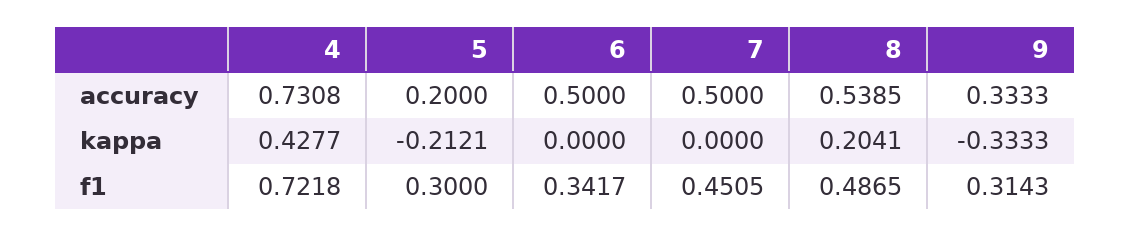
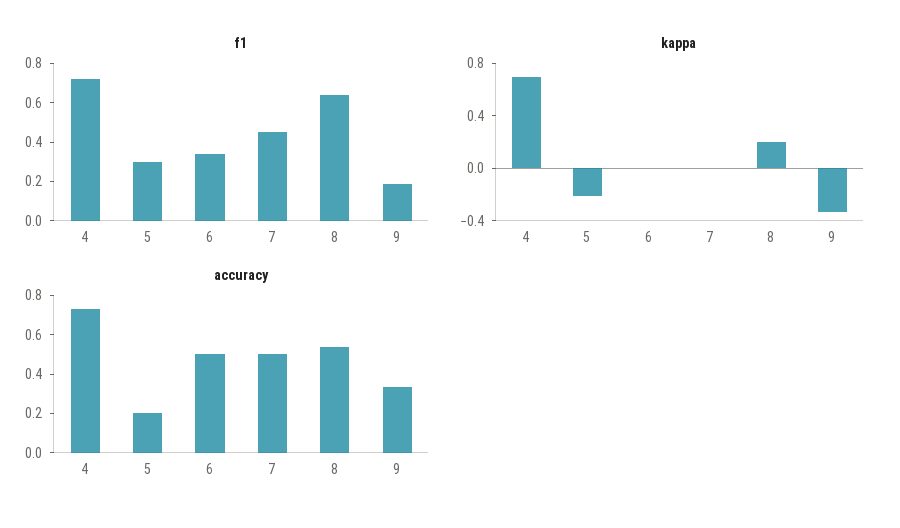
  {
    "accuracy": {
      "4": 0.7308,
      "5": 0.2,
      "6": 0.5,
      "7": 0.5,
      "8": 0.5385,
      "9": 0.3333
    },
    "kappa": {
-     "4": 0.4277,
+     "4": 0.7,
      "5": -0.2121,
      "6": 0,
      "7": 0,
      "8": 0.2041,
      "9": -0.3333
    },
    "f1": {
      "4": 0.7218,
      "5": 0.3,
      "6": 0.3417,
      "7": 0.4505,
-     "8": 0.4865,
+     "8": 0.65,
-     "9": 0.3143
+     "9": 0.2
    }
  }

